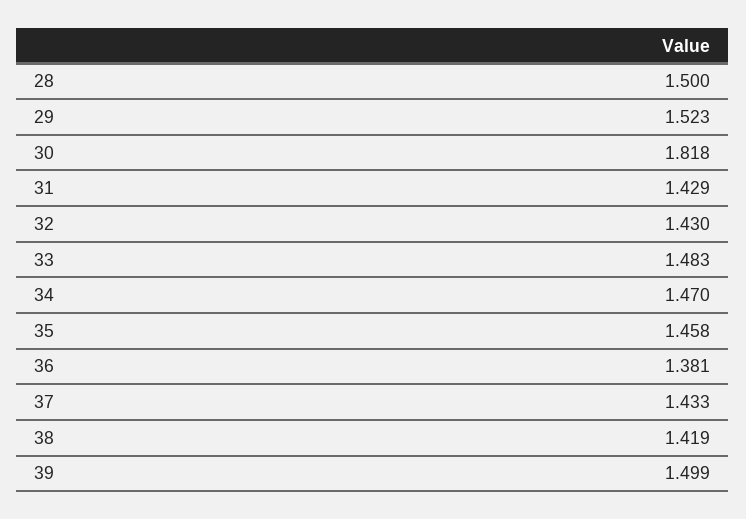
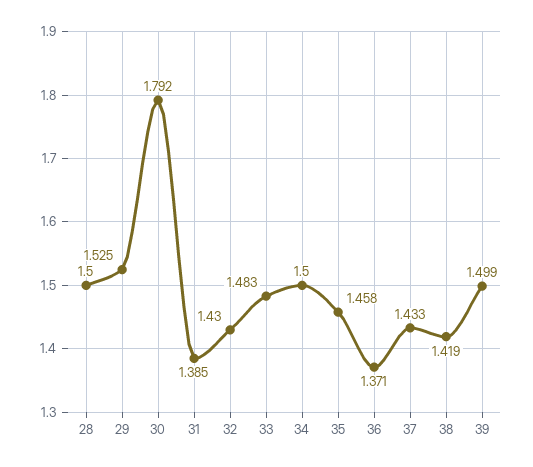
  {
    "28": 1.5,
-   "29": 1.523,
+   "29": 1.525,
-   "30": 1.818,
+   "30": 1.792,
-   "31": 1.429,
+   "31": 1.385,
    "32": 1.43,
    "33": 1.483,
-   "34": 1.47,
+   "34": 1.5,
    "35": 1.458,
-   "36": 1.381,
+   "36": 1.371,
    "37": 1.433,
    "38": 1.419,
    "39": 1.499
  }

